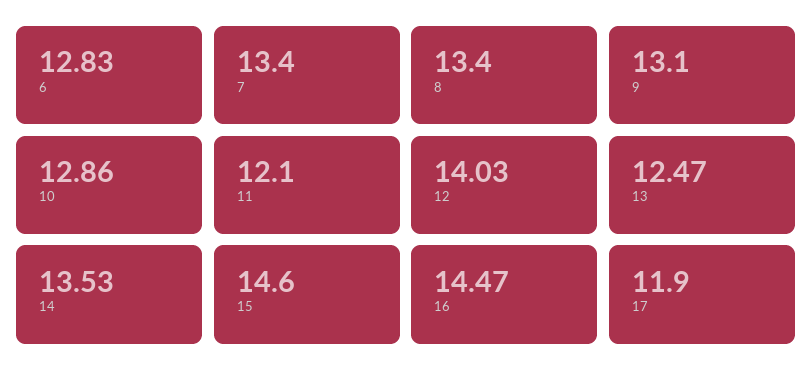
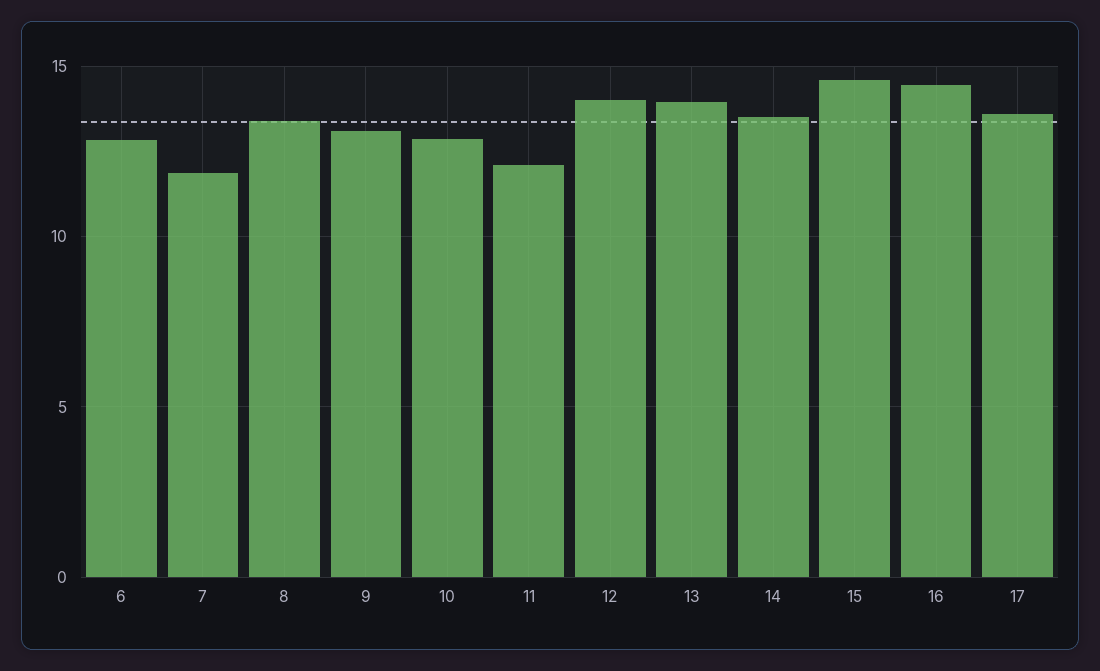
  {
    "6": 12.83,
-   "7": 13.4,
+   "7": 12,
    "8": 13.4,
    "9": 13.1,
    "10": 12.86,
    "11": 12.1,
    "12": 14.03,
-   "13": 12.47,
+   "13": 14,
    "14": 13.53,
    "15": 14.6,
    "16": 14.47,
-   "17": 11.9
+   "17": 13.5
  }

